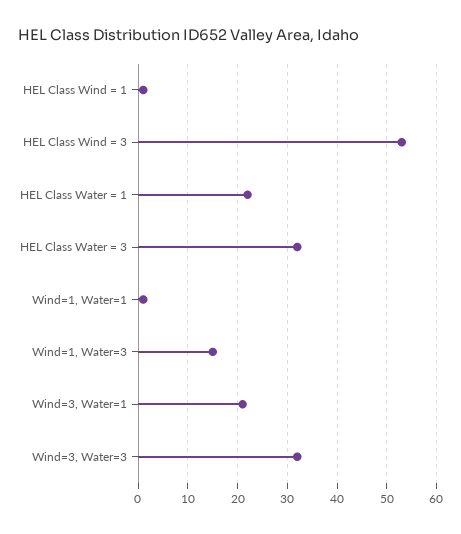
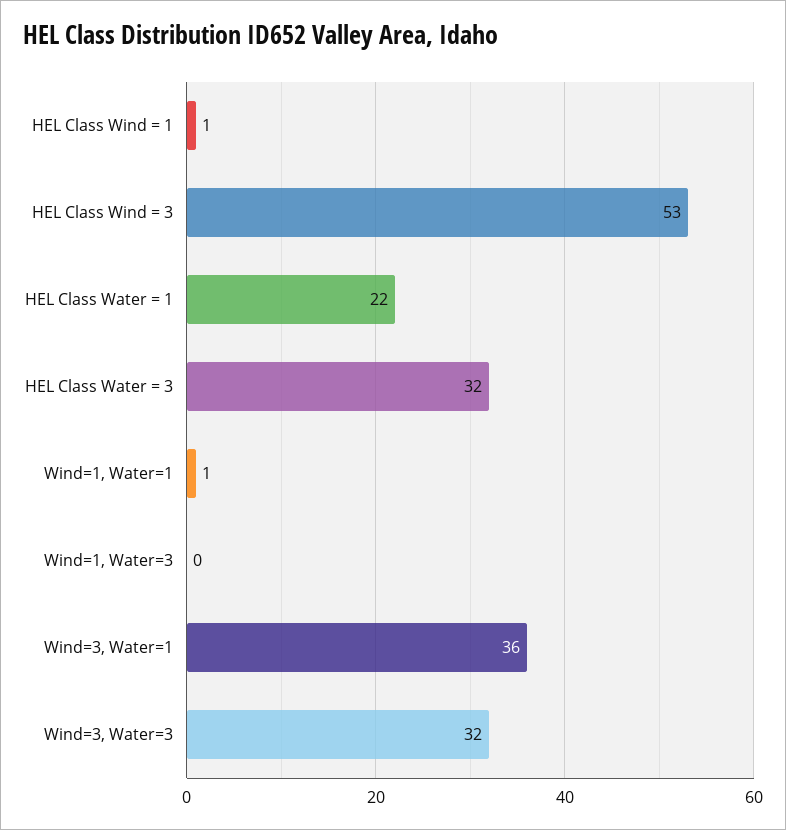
  {
    "HEL Class Wind = 1": 1,
    "HEL Class Wind = 3": 53,
    "HEL Class Water = 1": 22,
    "HEL Class Water = 3": 32,
    "Wind=1, Water=1": 1,
-   "Wind=1, Water=3": 15,
+   "Wind=1, Water=3": 0,
-   "Wind=3, Water=1": 20,
+   "Wind=3, Water=1": 36,
    "Wind=3, Water=3": 32
  }

